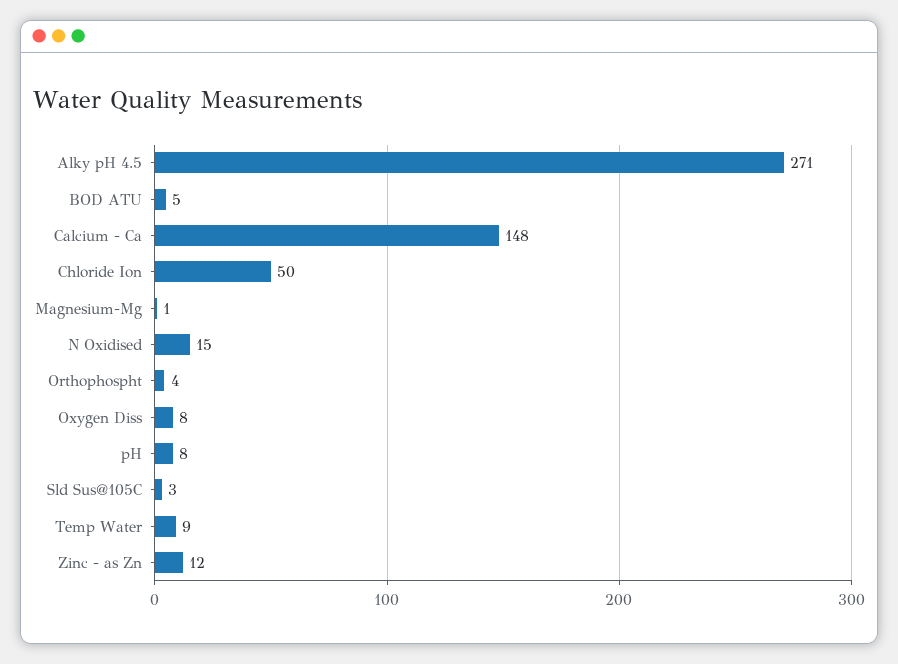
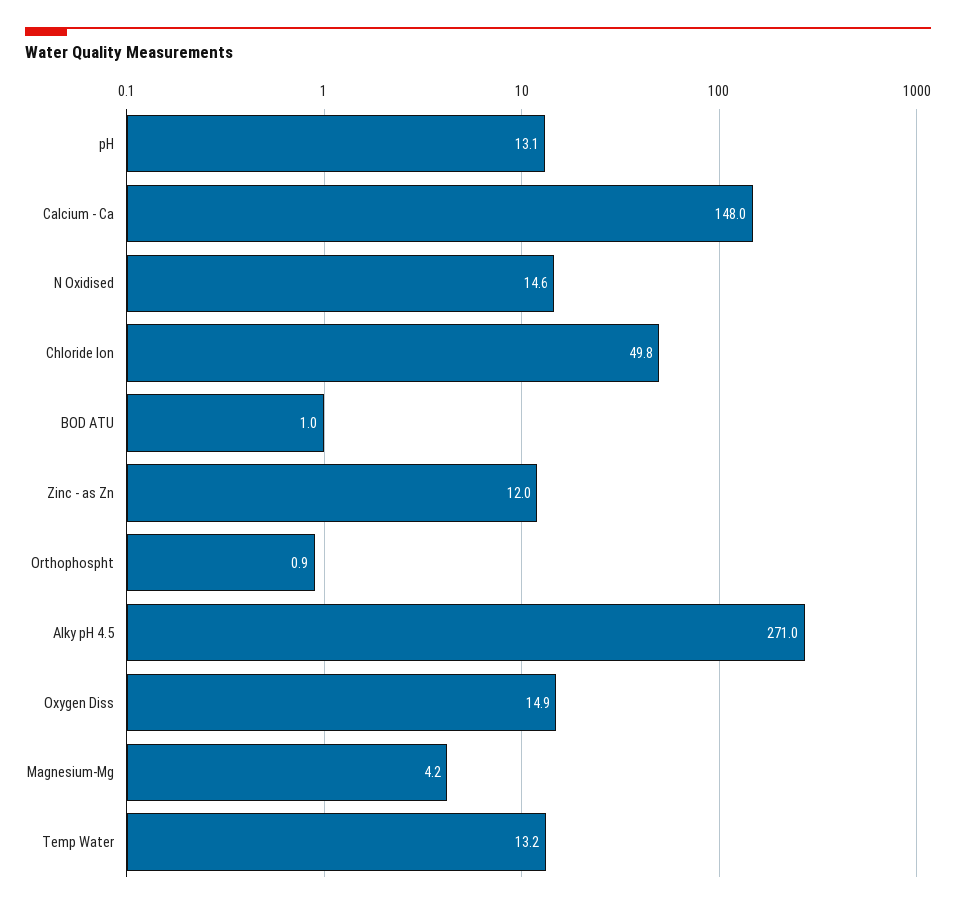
  {
    "Alky pH 4.5": 271,
-   "BOD ATU": 5,
+   "BOD ATU": 1,
    "Calcium - Ca": 148,
    "Chloride Ion": 49.8,
-   "Magnesium-Mg": 1,
+   "Magnesium-Mg": 4.2,
    "N Oxidised": 14.6,
-   "Orthophospht": 4,
+   "Orthophospht": 0.9,
-   "Oxygen Diss": 8,
+   "Oxygen Diss": 14.9,
-   "pH": 8,
+   "pH": 13.1,
-   "Sld Sus@105C": 3,
-   "Temp Water": 9,
+   "Temp Water": 13.2,
    "Zinc - as Zn": 12
  }

